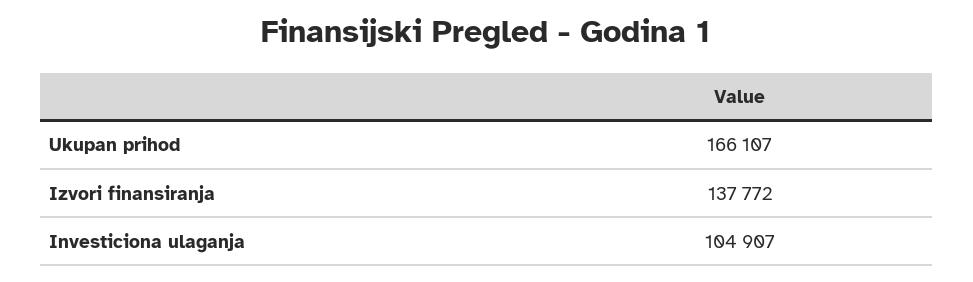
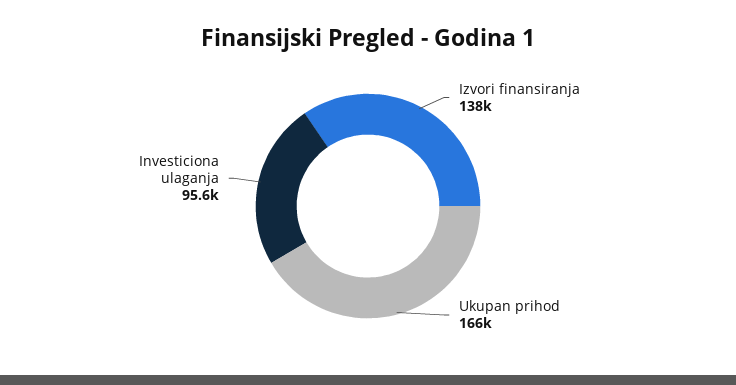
  {
    "Ukupan prihod": 166107,
    "Izvori finansiranja": 137772,
-   "Investiciona ulaganja": 104907
+   "Investiciona ulaganja": 95600
  }

